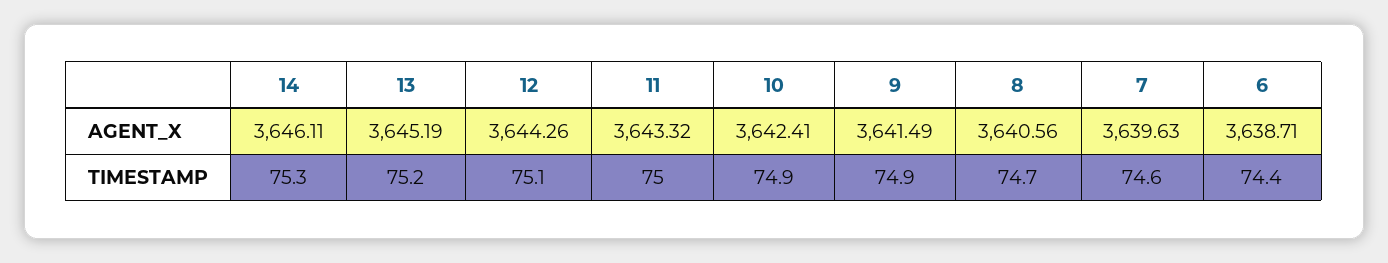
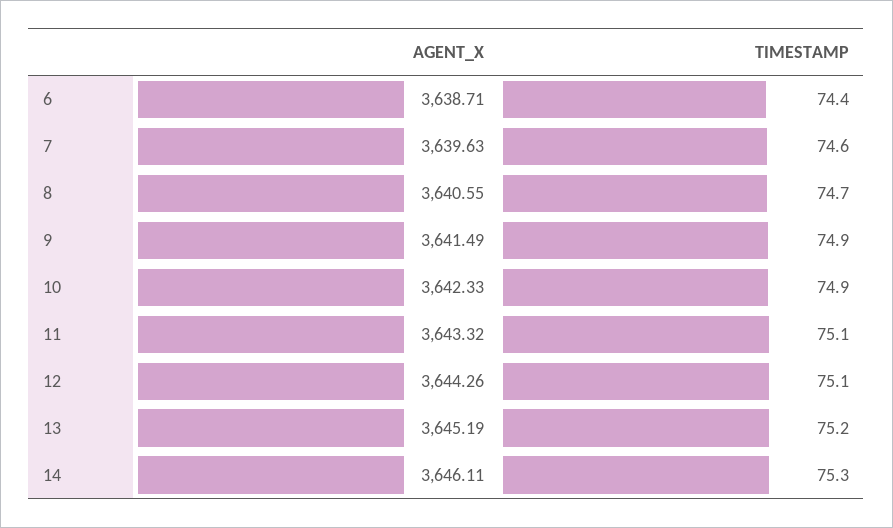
  {
    "14": {
      "AGENT_X": 3646.11,
      "TIMESTAMP": 75.3
    },
    "13": {
      "AGENT_X": 3645.19,
      "TIMESTAMP": 75.2
    },
    "12": {
      "AGENT_X": 3644.26,
      "TIMESTAMP": 75.1
    },
    "11": {
      "AGENT_X": 3643.32,
-     "TIMESTAMP": 75
+     "TIMESTAMP": 75.1
    },
    "10": {
-     "AGENT_X": 3642.41,
+     "AGENT_X": 3642.33,
      "TIMESTAMP": 74.9
    },
    "9": {
      "AGENT_X": 3641.49,
      "TIMESTAMP": 74.9
    },
    "8": {
-     "AGENT_X": 3640.56,
+     "AGENT_X": 3640.55,
      "TIMESTAMP": 74.7
    },
    "7": {
      "AGENT_X": 3639.63,
      "TIMESTAMP": 74.6
    },
    "6": {
      "AGENT_X": 3638.71,
      "TIMESTAMP": 74.4
    }
  }

